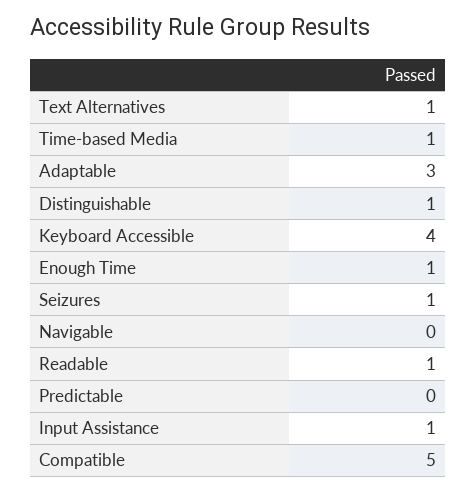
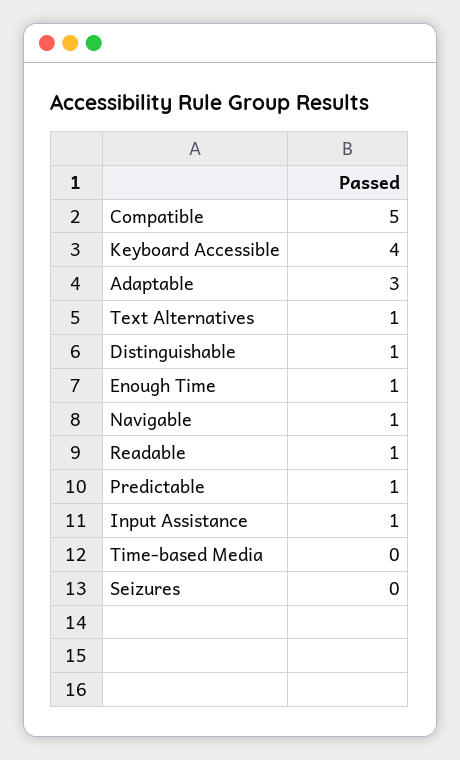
  {
    "Text Alternatives": 1,
-   "Time-based Media": 1,
+   "Time-based Media": 0,
    "Adaptable": 3,
    "Distinguishable": 1,
    "Keyboard Accessible": 4,
    "Enough Time": 1,
-   "Seizures": 1,
+   "Seizures": 0,
-   "Navigable": 0,
+   "Navigable": 1,
    "Readable": 1,
-   "Predictable": 0,
+   "Predictable": 1,
    "Input Assistance": 1,
    "Compatible": 5
  }

